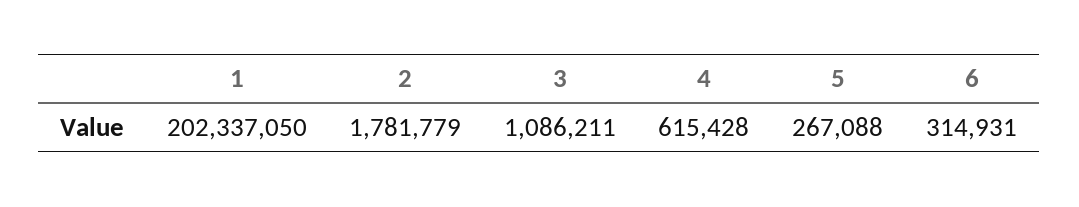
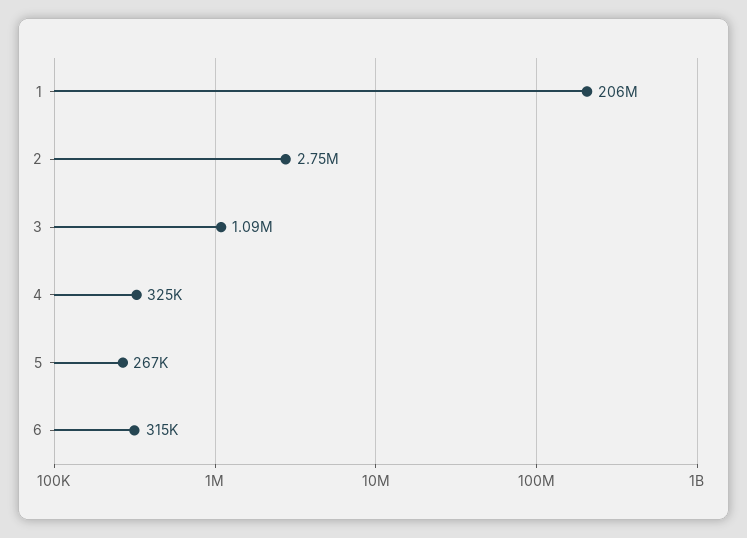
  {
-   "1": 202337050,
+   "1": 206000000,
-   "2": 1781779,
+   "2": 2750000,
    "3": 1086211,
-   "4": 615428,
+   "4": 325000,
    "5": 267088,
    "6": 314931
  }

